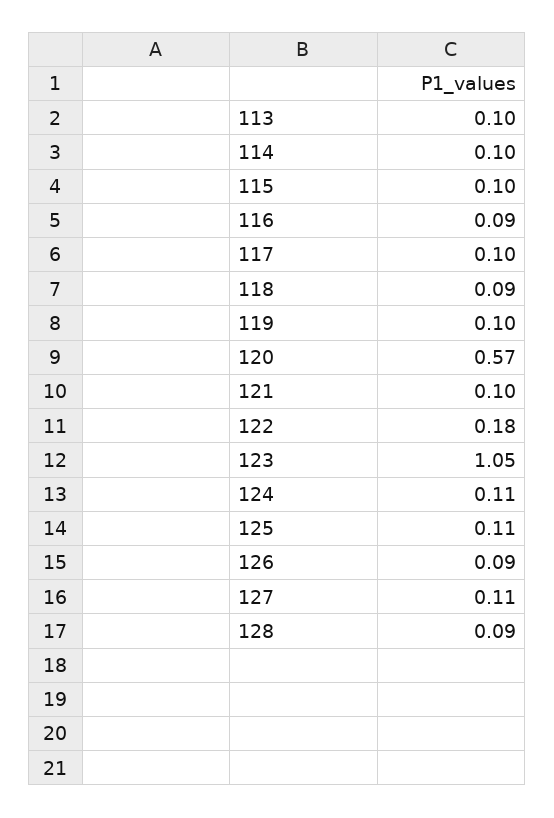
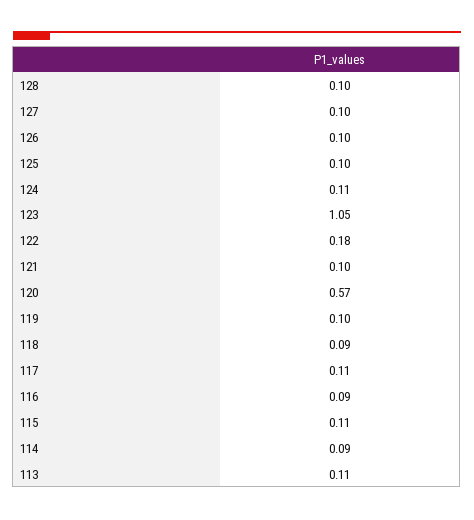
  {
-   "113": 0.1,
+   "113": 0.11,
-   "114": 0.1,
+   "114": 0.09,
-   "115": 0.1,
+   "115": 0.11,
    "116": 0.09,
-   "117": 0.1,
+   "117": 0.11,
    "118": 0.09,
    "119": 0.1,
    "120": 0.57,
    "121": 0.1,
    "122": 0.18,
    "123": 1.05,
    "124": 0.11,
-   "125": 0.11,
+   "125": 0.1,
-   "126": 0.09,
+   "126": 0.1,
-   "127": 0.11,
+   "127": 0.1,
-   "128": 0.09
+   "128": 0.1
  }

